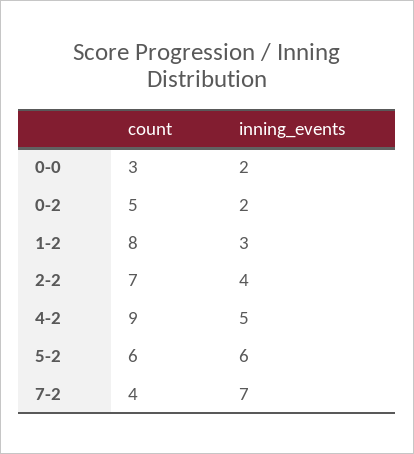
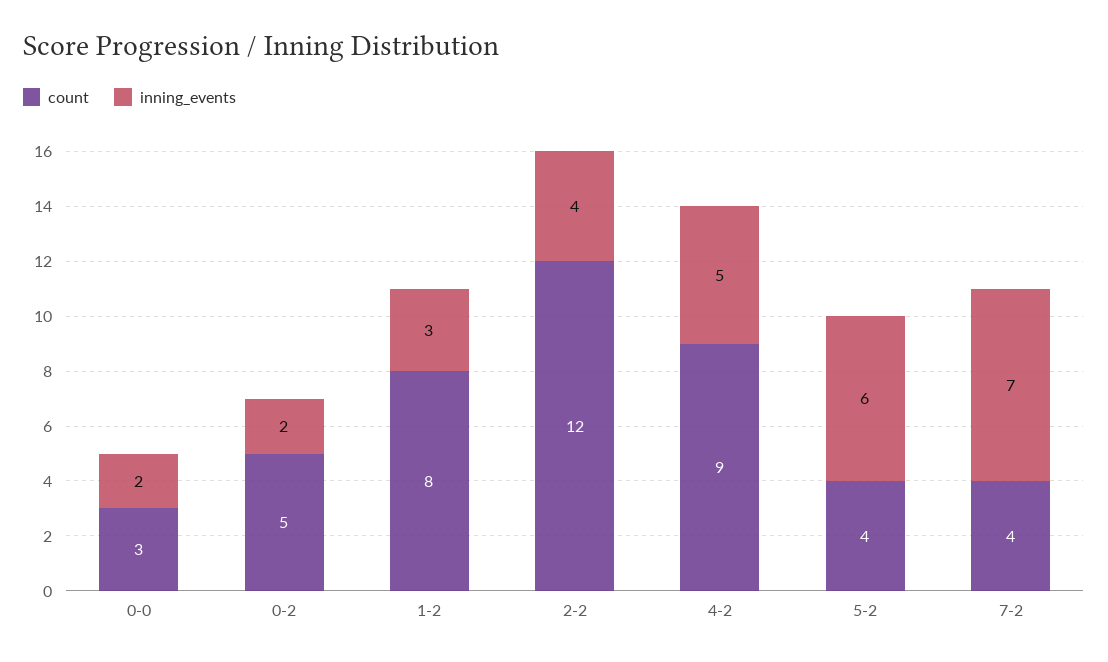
  {
    "count": {
      "0-0": 3,
      "0-2": 5,
      "1-2": 8,
-     "2-2": 7,
+     "2-2": 12,
      "4-2": 9,
-     "5-2": 6,
+     "5-2": 4,
      "7-2": 4
    },
    "inning_events": {
      "0-0": 2,
      "0-2": 2,
      "1-2": 3,
      "2-2": 4,
      "4-2": 5,
      "5-2": 6,
      "7-2": 7
    }
  }

